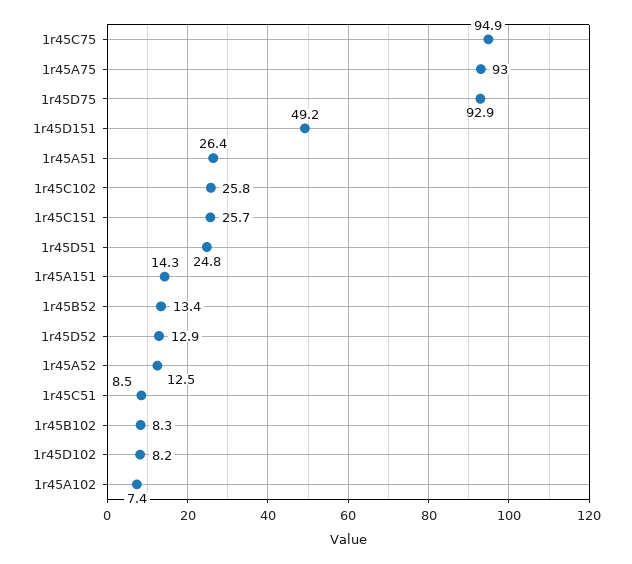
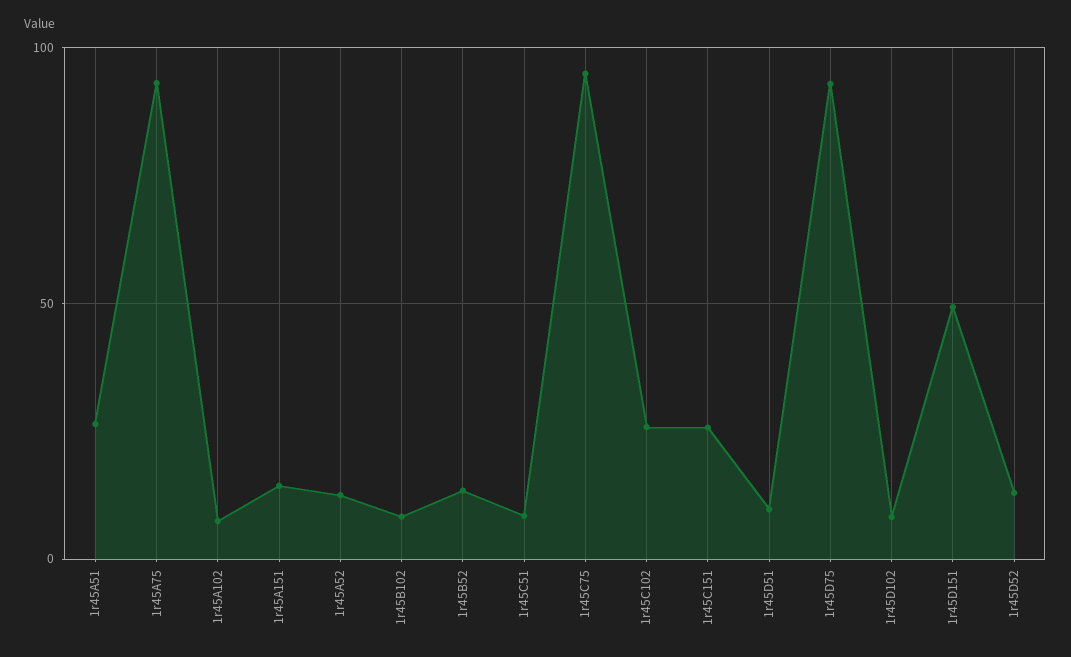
  {
    "1r45C75": 94.9,
    "1r45A75": 93,
    "1r45D75": 92.9,
    "1r45D151": 49.2,
    "1r45A51": 26.4,
    "1r45C102": 25.8,
    "1r45C151": 25.7,
-   "1r45D51": 24.8,
+   "1r45D51": 10,
    "1r45A151": 14.3,
    "1r45B52": 13.4,
    "1r45D52": 12.9,
    "1r45A52": 12.5,
    "1r45C51": 8.5,
    "1r45B102": 8.3,
    "1r45D102": 8.2,
    "1r45A102": 7.4
  }

